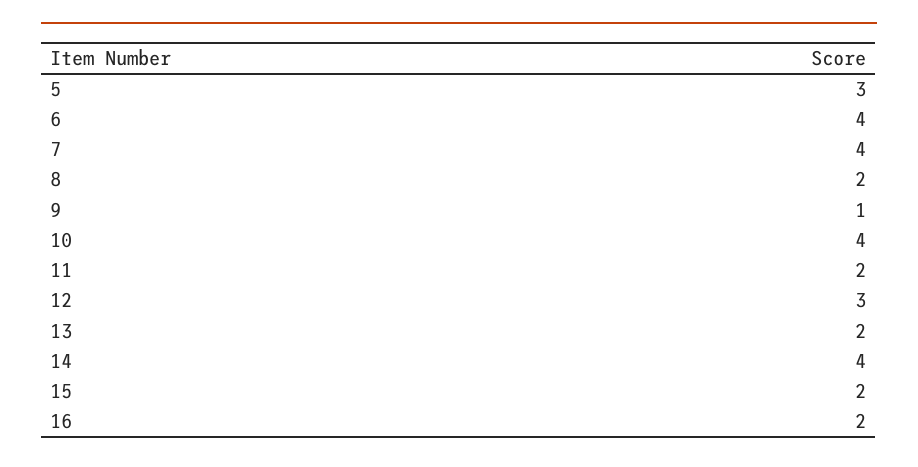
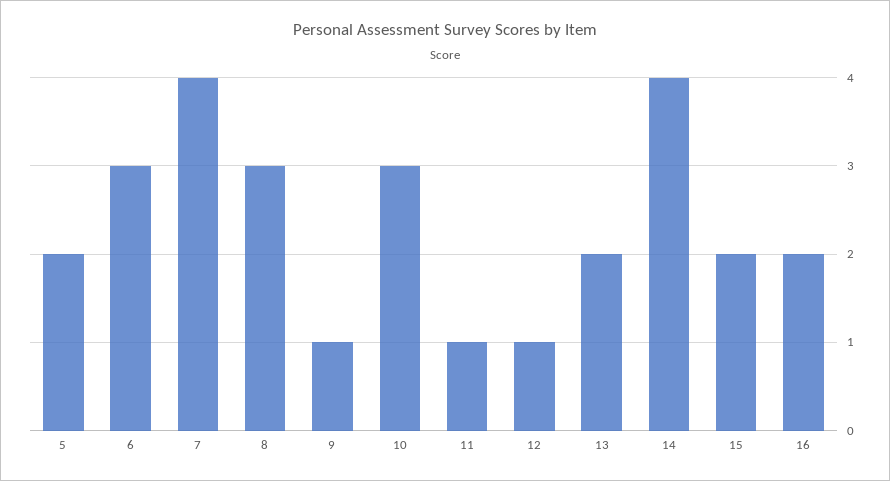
  {
-   "5": 3,
+   "5": 2,
-   "6": 4,
+   "6": 3,
    "7": 4,
-   "8": 2,
+   "8": 3,
    "9": 1,
-   "10": 4,
+   "10": 3,
-   "11": 2,
+   "11": 1,
-   "12": 3,
+   "12": 1,
    "13": 2,
    "14": 4,
    "15": 2,
    "16": 2
  }

